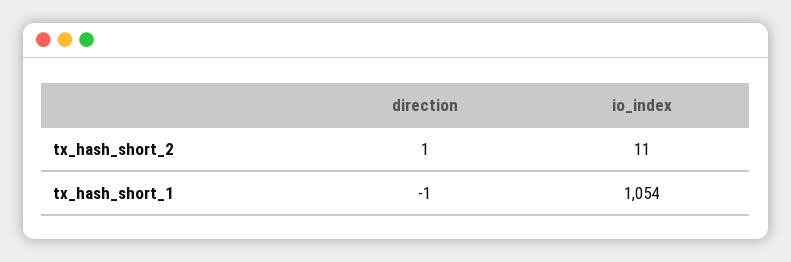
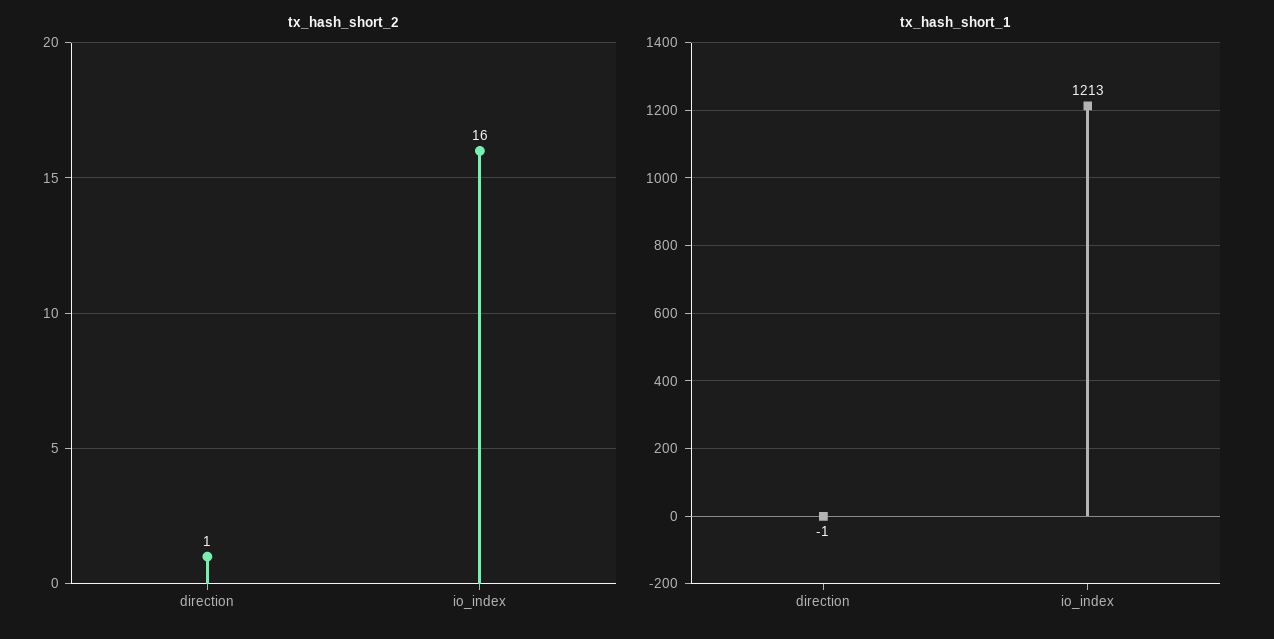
  {
    "tx_hash_short_2": {
      "direction": 1,
-     "io_index": 11
+     "io_index": 16
    },
    "tx_hash_short_1": {
      "direction": -1,
-     "io_index": 1054
+     "io_index": 1213
    }
  }

